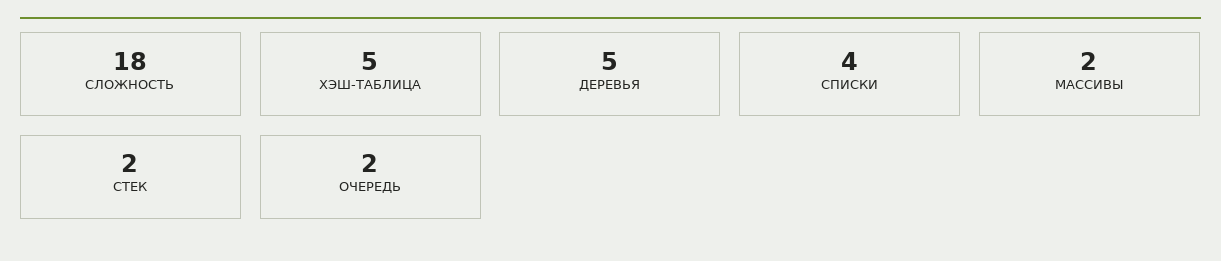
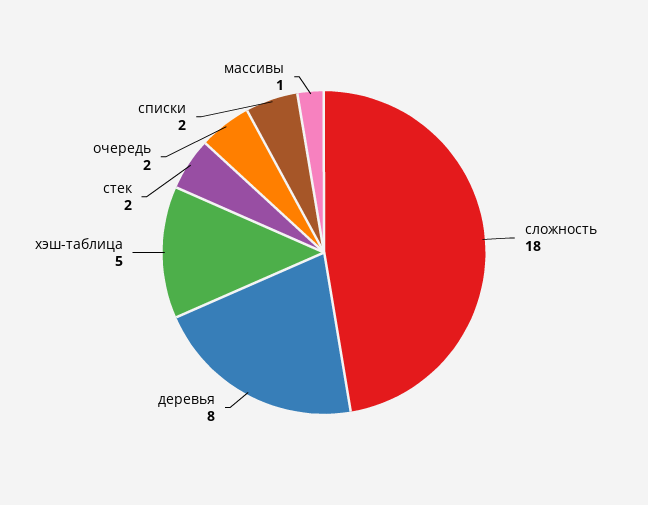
  {
    "СЛОЖНОСТЬ": 18,
    "ХЭШ-ТАБЛИЦА": 5,
-   "ДЕРЕВЬЯ": 5,
+   "ДЕРЕВЬЯ": 8,
-   "СПИСКИ": 4,
+   "СПИСКИ": 2,
-   "МАССИВЫ": 2,
+   "МАССИВЫ": 1,
    "СТЕК": 2,
    "ОЧЕРЕДЬ": 2
  }

